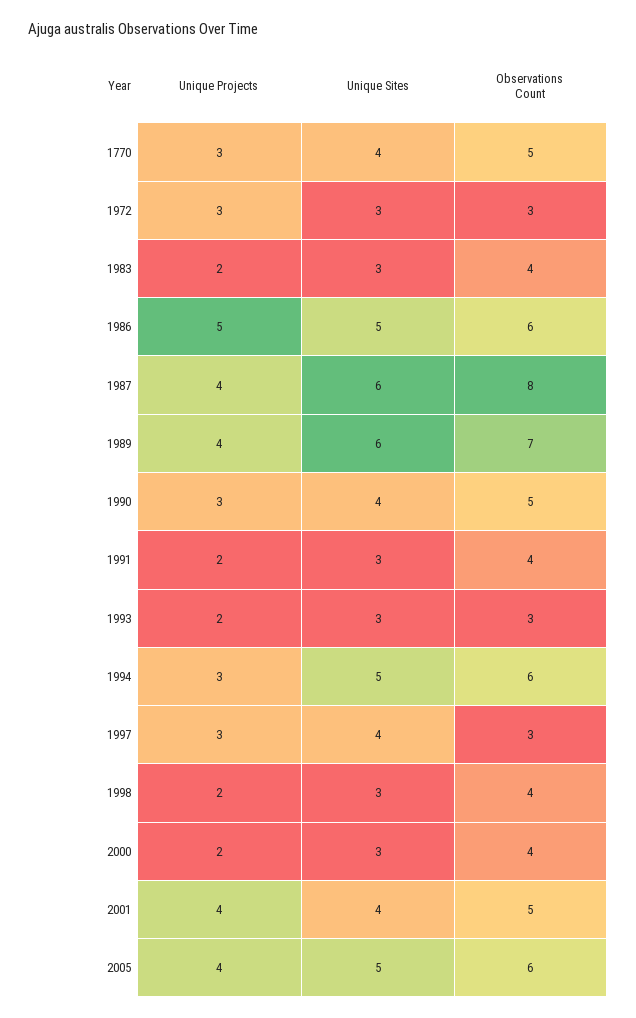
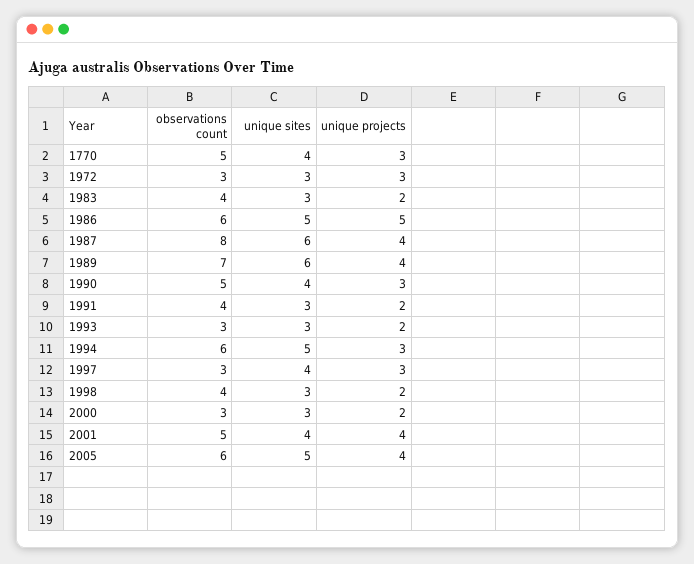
  {
    "Unique Projects": {
      "1770": 3,
      "1972": 3,
      "1983": 2,
      "1986": 5,
      "1987": 4,
      "1989": 4,
      "1990": 3,
      "1991": 2,
      "1993": 2,
      "1994": 3,
      "1997": 3,
      "1998": 2,
      "2000": 2,
      "2001": 4,
      "2005": 4
    },
    "Unique Sites": {
      "1770": 4,
      "1972": 3,
      "1983": 3,
      "1986": 5,
      "1987": 6,
      "1989": 6,
      "1990": 4,
      "1991": 3,
      "1993": 3,
      "1994": 5,
      "1997": 4,
      "1998": 3,
      "2000": 3,
      "2001": 4,
      "2005": 5
    },
    "Observations Count": {
      "1770": 5,
      "1972": 3,
      "1983": 4,
      "1986": 6,
      "1987": 8,
      "1989": 7,
      "1990": 5,
      "1991": 4,
      "1993": 3,
      "1994": 6,
      "1997": 3,
      "1998": 4,
-     "2000": 4,
+     "2000": 3,
      "2001": 5,
      "2005": 6
    }
  }

